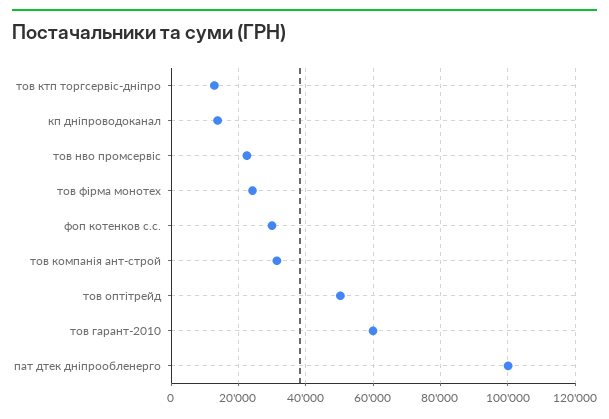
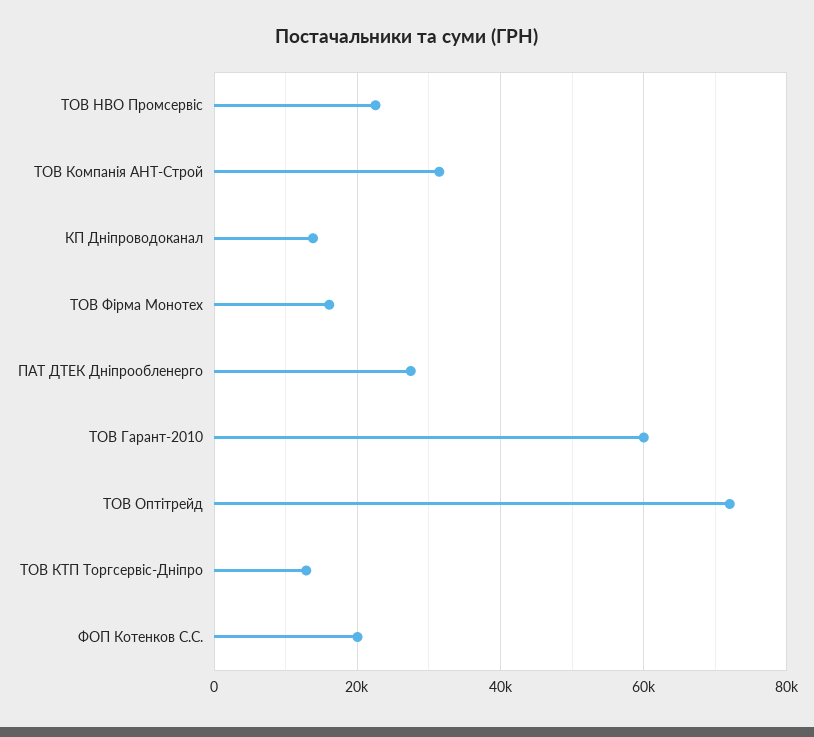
  {
    "тов ктп торгсервіс-дніпро": 12000,
    "кп дніпроводоканал": 14000,
    "тов нво промсервіс": 22000,
-   "тов фірма монотех": 24000,
+   "тов фірма монотех": 16000,
-   "фоп котенков с.с.": 30000,
+   "фоп котенков с.с.": 20000,
    "тов компанія ант-строй": 32000,
-   "тов оптітрейд": 50000,
+   "тов оптітрейд": 72000,
    "тов гарант-2010": 60000,
-   "пат дтек дніпрообленерго": 100000
+   "пат дтек дніпрообленерго": 28000
  }

